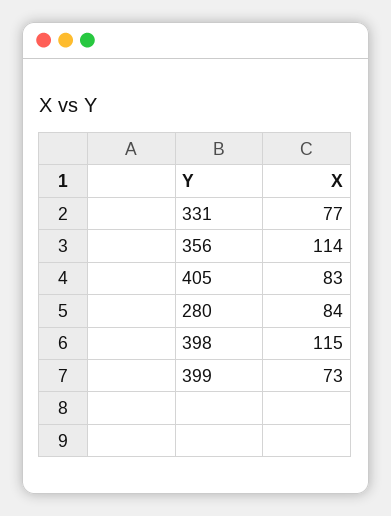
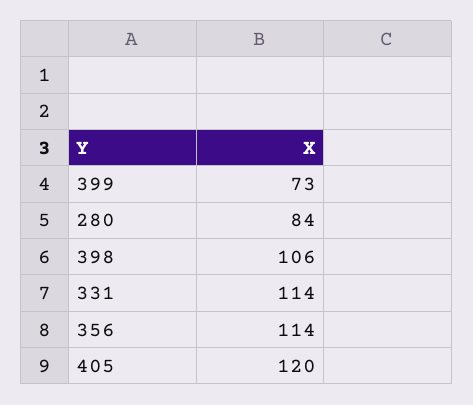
  {
-   "331": 77,
+   "331": 114,
    "356": 114,
-   "405": 83,
+   "405": 120,
    "280": 84,
-   "398": 115,
+   "398": 106,
    "399": 73
  }

